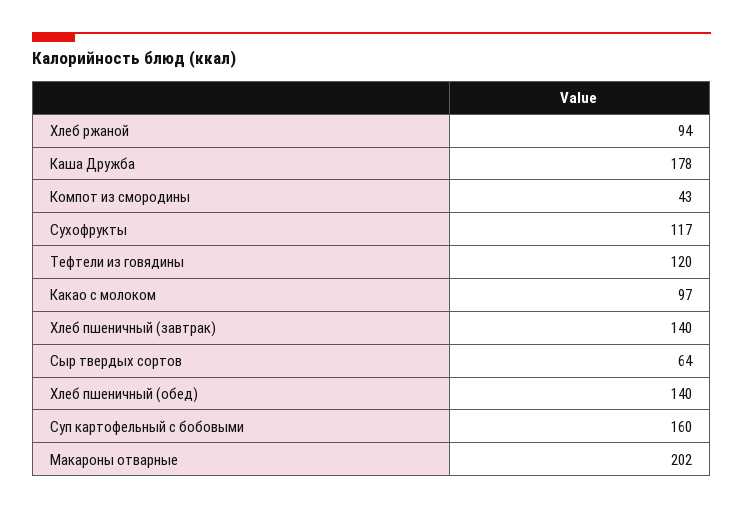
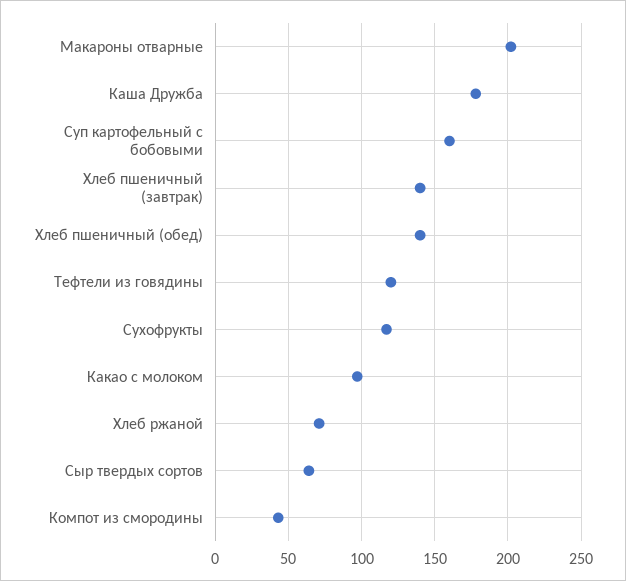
  {
-   "Хлеб ржаной": 94,
+   "Хлеб ржаной": 70,
    "Каша Дружба": 178,
    "Компот из смородины": 43,
    "Сухофрукты": 117,
    "Тефтели из говядины": 120,
    "Какао с молоком": 97,
    "Хлеб пшеничный (завтрак)": 140,
    "Сыр твердых сортов": 64,
    "Хлеб пшеничный (обед)": 140,
    "Суп картофельный с бобовыми": 160,
    "Макароны отварные": 202
  }

